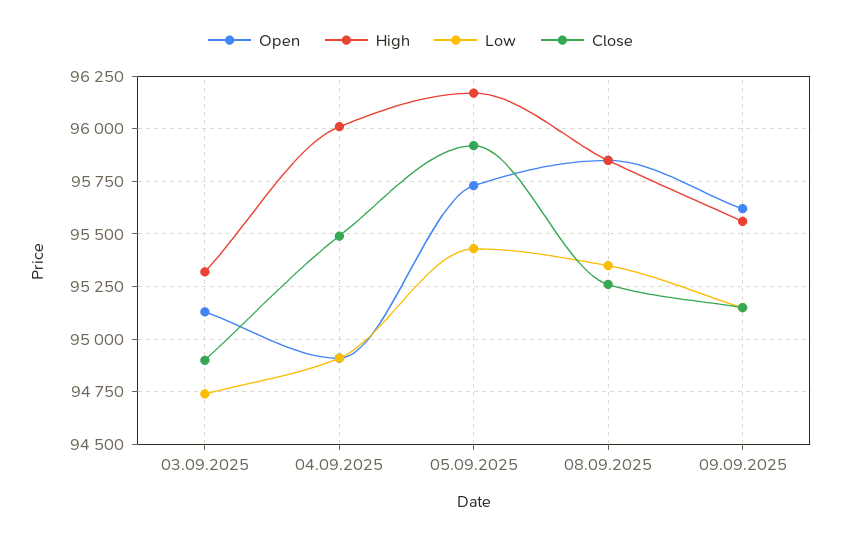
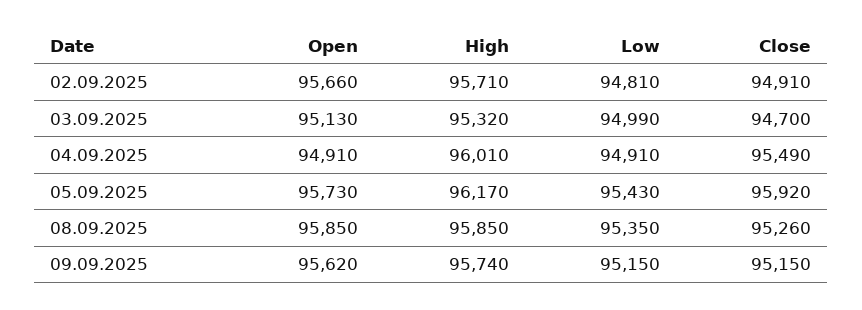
  {
    "Open": {
      "03.09.2025": 95130,
      "04.09.2025": 94910,
      "05.09.2025": 95730,
      "08.09.2025": 95850,
-     "09.09.2025": 95620
+     "09.09.2025": 95620,
+     "02.09.2025": 95660
    },
    "High": {
      "03.09.2025": 95320,
      "04.09.2025": 96010,
      "05.09.2025": 96170,
      "08.09.2025": 95850,
-     "09.09.2025": 95550
+     "09.09.2025": 95740,
+     "02.09.2025": 95710
    },
    "Low": {
-     "03.09.2025": 94750,
+     "03.09.2025": 94990,
      "04.09.2025": 94910,
      "05.09.2025": 95430,
      "08.09.2025": 95350,
-     "09.09.2025": 95150
+     "09.09.2025": 95150,
+     "02.09.2025": 94810
    },
    "Close": {
-     "03.09.2025": 94900,
+     "03.09.2025": 94700,
      "04.09.2025": 95490,
      "05.09.2025": 95920,
      "08.09.2025": 95260,
-     "09.09.2025": 95150
+     "09.09.2025": 95150,
+     "02.09.2025": 94910
    }
  }

